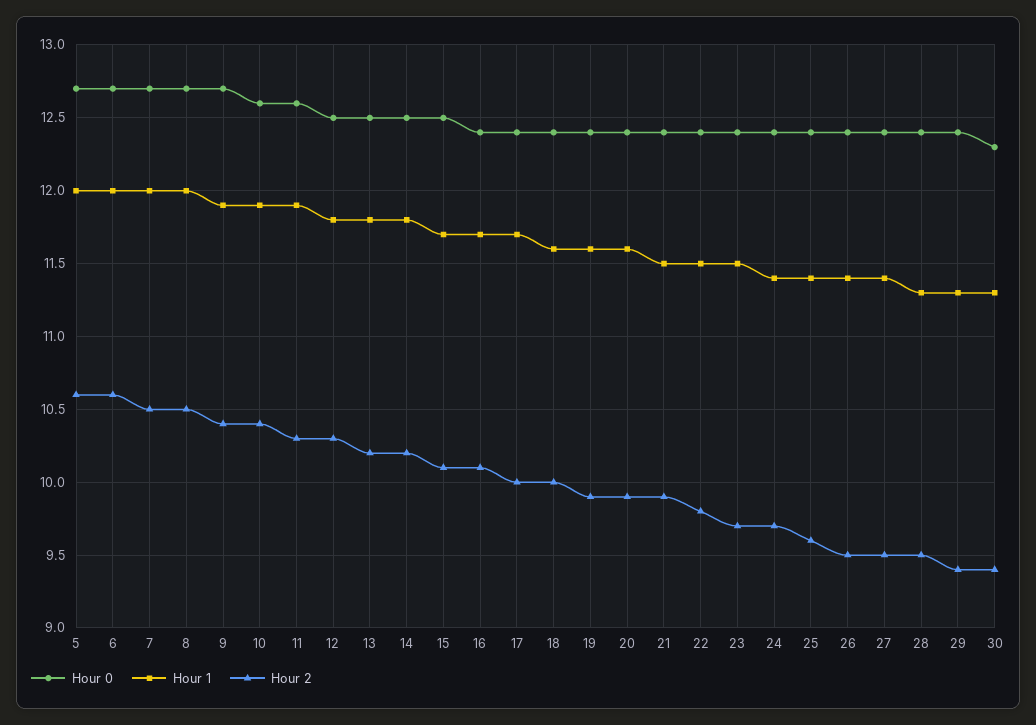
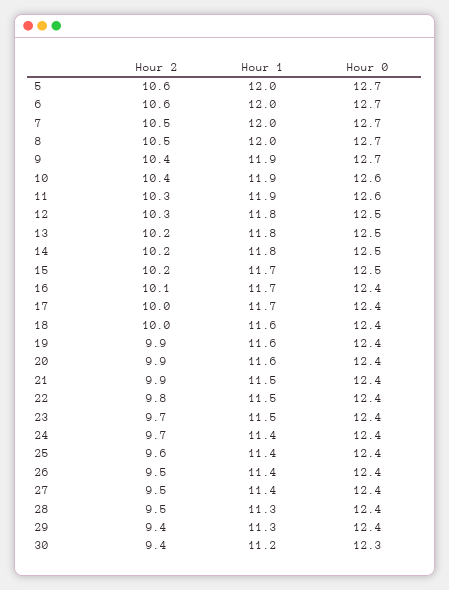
  {
    "Hour 0": {
      "5": 12.7,
      "6": 12.7,
      "7": 12.7,
      "8": 12.7,
      "9": 12.7,
      "10": 12.6,
      "11": 12.6,
      "12": 12.5,
      "13": 12.5,
      "14": 12.5,
      "15": 12.5,
      "16": 12.4,
      "17": 12.4,
      "18": 12.4,
      "19": 12.4,
      "20": 12.4,
      "21": 12.4,
      "22": 12.4,
      "23": 12.4,
      "24": 12.4,
      "25": 12.4,
      "26": 12.4,
      "27": 12.4,
      "28": 12.4,
      "29": 12.4,
      "30": 12.3
    },
    "Hour 1": {
      "5": 12,
      "6": 12,
      "7": 12,
      "8": 12,
      "9": 11.9,
      "10": 11.9,
      "11": 11.9,
      "12": 11.8,
      "13": 11.8,
      "14": 11.8,
      "15": 11.7,
      "16": 11.7,
      "17": 11.7,
      "18": 11.6,
      "19": 11.6,
      "20": 11.6,
      "21": 11.5,
      "22": 11.5,
      "23": 11.5,
      "24": 11.4,
      "25": 11.4,
      "26": 11.4,
      "27": 11.4,
      "28": 11.3,
      "29": 11.3,
-     "30": 11.3
+     "30": 11.2
    },
    "Hour 2": {
      "5": 10.6,
      "6": 10.6,
      "7": 10.5,
      "8": 10.5,
      "9": 10.4,
      "10": 10.4,
      "11": 10.3,
      "12": 10.3,
      "13": 10.2,
      "14": 10.2,
-     "15": 10.1,
+     "15": 10.2,
      "16": 10.1,
      "17": 10,
      "18": 10,
      "19": 9.9,
      "20": 9.9,
      "21": 9.9,
      "22": 9.8,
      "23": 9.7,
      "24": 9.7,
      "25": 9.6,
      "26": 9.5,
      "27": 9.5,
      "28": 9.5,
      "29": 9.4,
      "30": 9.4
    }
  }

